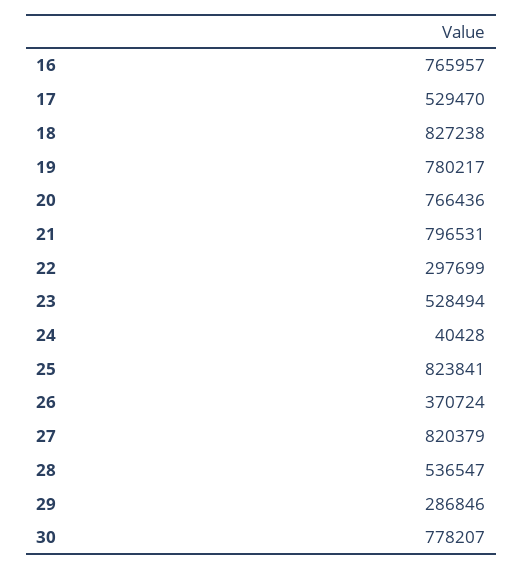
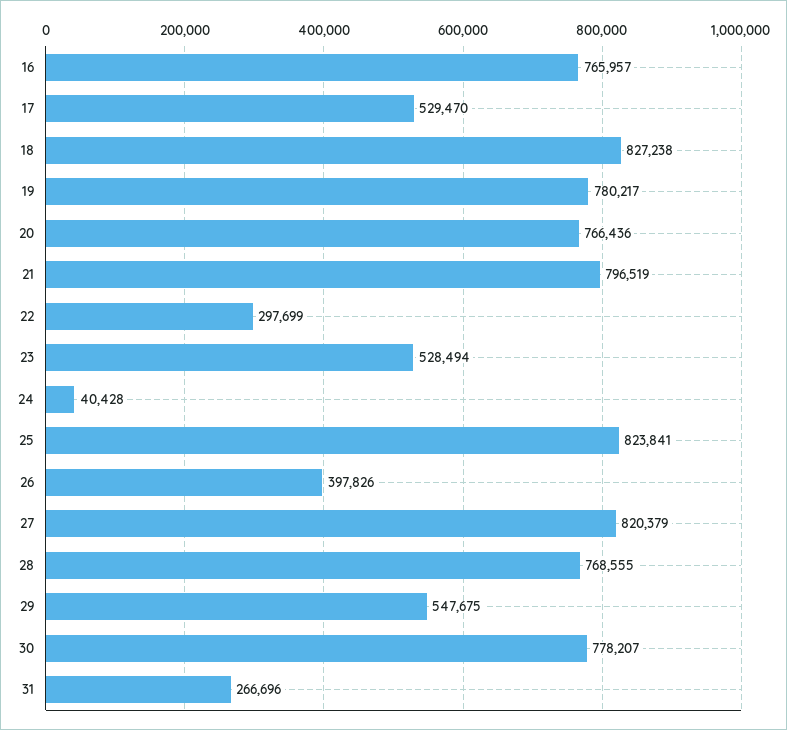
  {
    "16": 765957,
    "17": 529470,
    "18": 827238,
    "19": 780217,
    "20": 766436,
-   "21": 796531,
+   "21": 796519,
    "22": 297699,
    "23": 528494,
    "24": 40428,
    "25": 823841,
-   "26": 370724,
+   "26": 397826,
    "27": 820379,
-   "28": 536547,
+   "28": 768555,
-   "29": 286846,
+   "29": 547675,
-   "30": 778207
+   "30": 778207,
+   "31": 266696
  }

